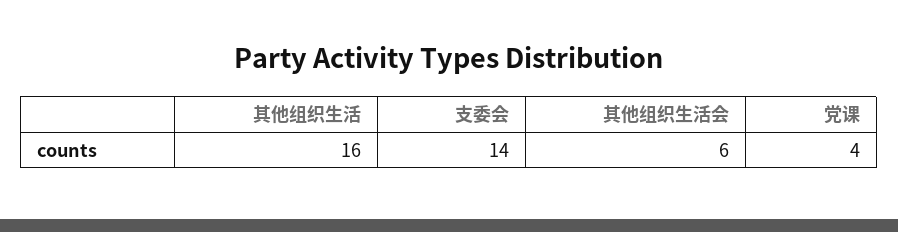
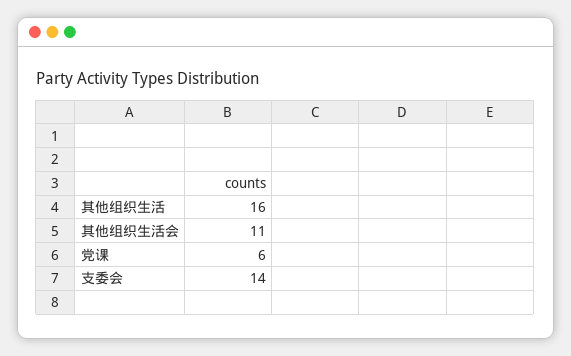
  {
    "其他组织生活": 16,
    "支委会": 14,
-   "其他组织生活会": 6,
+   "其他组织生活会": 11,
-   "党课": 4
+   "党课": 6
  }

